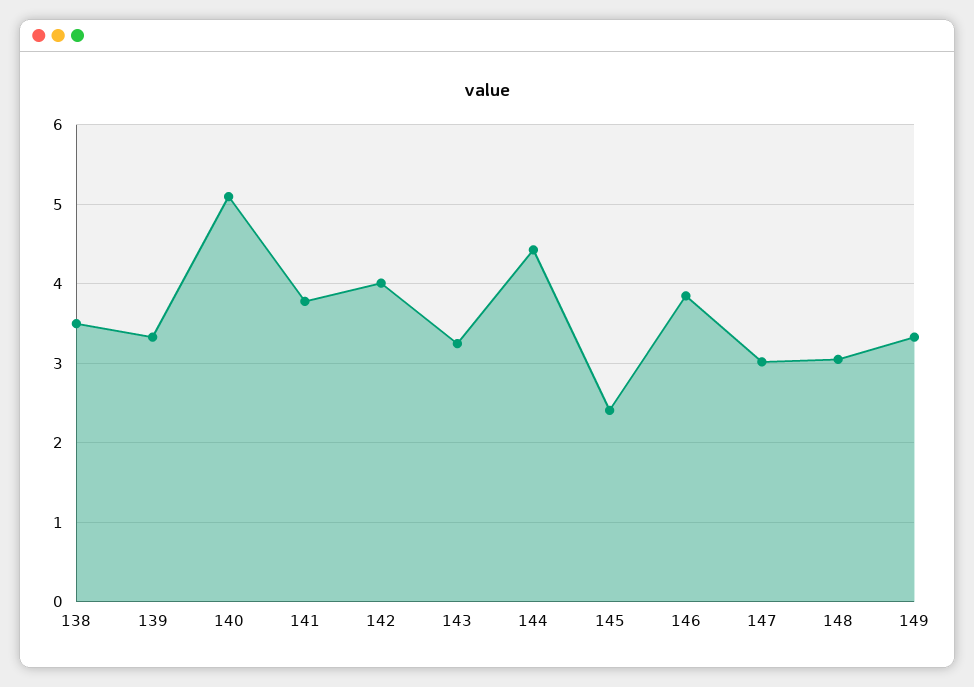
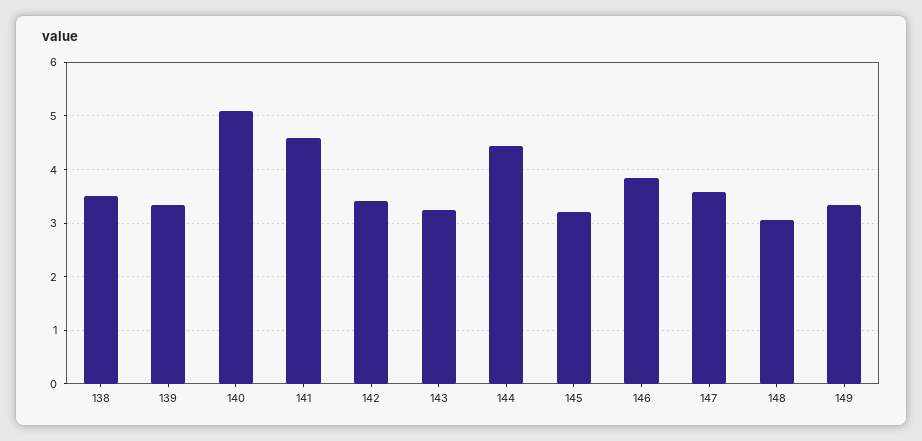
  {
    "138": 3.5,
    "139": 3.3,
    "140": 5.1,
-   "141": 3.8,
+   "141": 4.6,
-   "142": 4,
+   "142": 3.4,
    "143": 3.3,
    "144": 4.4,
-   "145": 2.4,
+   "145": 3.2,
    "146": 3.9,
-   "147": 3,
+   "147": 3.6,
    "148": 3.1,
    "149": 3.3
  }

